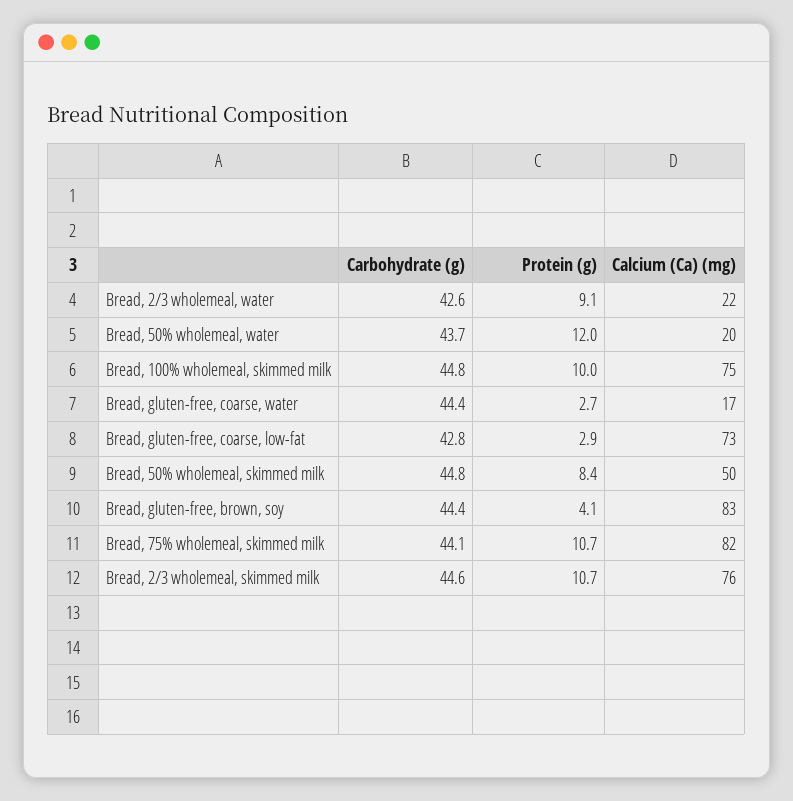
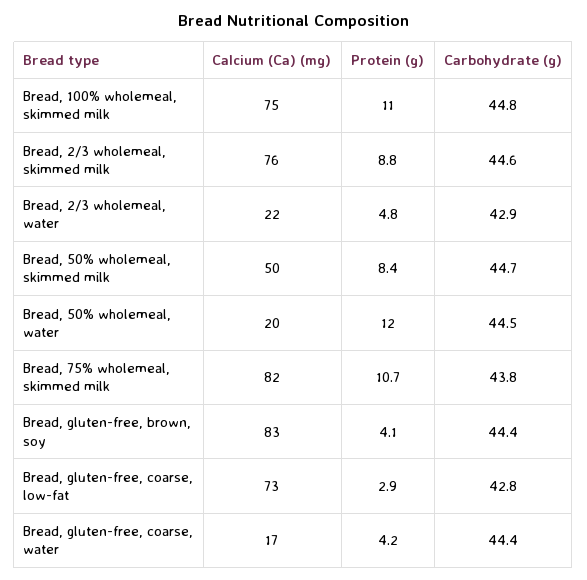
  {
    "Carbohydrate (g)": {
-     "Bread, 2/3 wholemeal, water": 42.6,
+     "Bread, 2/3 wholemeal, water": 42.9,
-     "Bread, 50% wholemeal, water": 43.7,
+     "Bread, 50% wholemeal, water": 44.5,
      "Bread, 100% wholemeal, skimmed milk": 44.8,
      "Bread, gluten-free, coarse, water": 44.4,
      "Bread, gluten-free, coarse, low-fat": 42.8,
-     "Bread, 50% wholemeal, skimmed milk": 44.8,
+     "Bread, 50% wholemeal, skimmed milk": 44.7,
      "Bread, gluten-free, brown, soy": 44.4,
-     "Bread, 75% wholemeal, skimmed milk": 44.1,
+     "Bread, 75% wholemeal, skimmed milk": 43.8,
      "Bread, 2/3 wholemeal, skimmed milk": 44.6
    },
    "Protein (g)": {
-     "Bread, 2/3 wholemeal, water": 9.1,
+     "Bread, 2/3 wholemeal, water": 4.8,
      "Bread, 50% wholemeal, water": 12,
-     "Bread, 100% wholemeal, skimmed milk": 10,
+     "Bread, 100% wholemeal, skimmed milk": 11,
-     "Bread, gluten-free, coarse, water": 2.7,
+     "Bread, gluten-free, coarse, water": 4.2,
      "Bread, gluten-free, coarse, low-fat": 2.9,
      "Bread, 50% wholemeal, skimmed milk": 8.4,
      "Bread, gluten-free, brown, soy": 4.1,
      "Bread, 75% wholemeal, skimmed milk": 10.7,
-     "Bread, 2/3 wholemeal, skimmed milk": 10.7
+     "Bread, 2/3 wholemeal, skimmed milk": 8.8
    },
    "Calcium (Ca) (mg)": {
      "Bread, 2/3 wholemeal, water": 22,
      "Bread, 50% wholemeal, water": 20,
      "Bread, 100% wholemeal, skimmed milk": 75,
      "Bread, gluten-free, coarse, water": 17,
      "Bread, gluten-free, coarse, low-fat": 73,
      "Bread, 50% wholemeal, skimmed milk": 50,
      "Bread, gluten-free, brown, soy": 83,
      "Bread, 75% wholemeal, skimmed milk": 82,
      "Bread, 2/3 wholemeal, skimmed milk": 76
    }
  }

